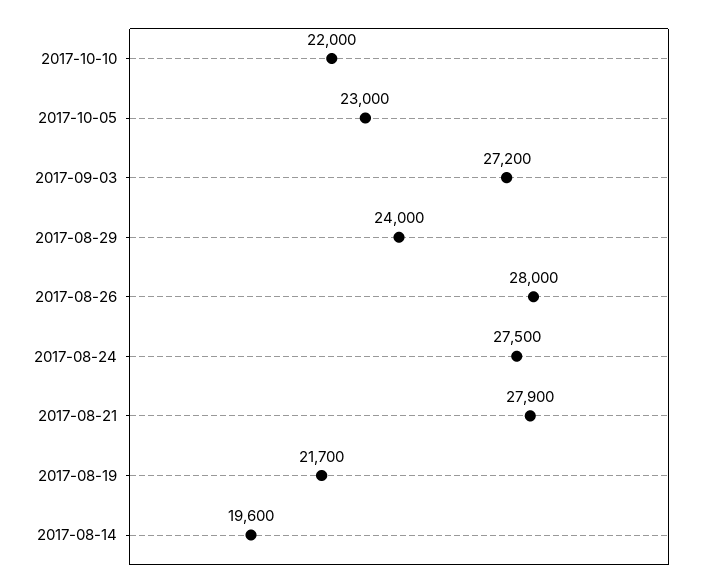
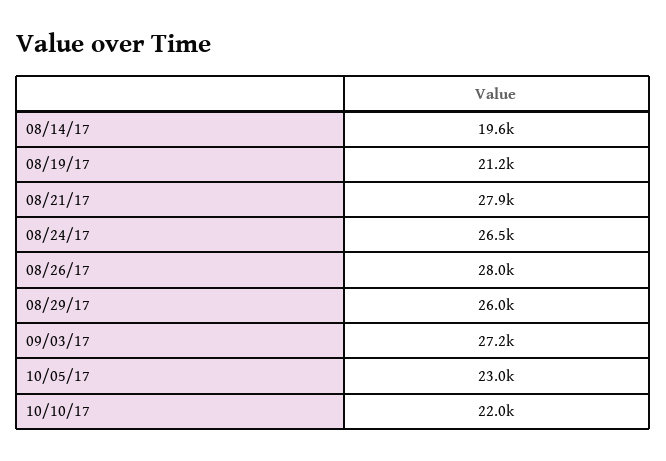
  {
    "2017-10-10": 22000,
    "2017-10-05": 23000,
    "2017-09-03": 27200,
-   "2017-08-29": 24000,
+   "2017-08-29": 26000,
    "2017-08-26": 28000,
-   "2017-08-24": 27500,
+   "2017-08-24": 26500,
    "2017-08-21": 27900,
-   "2017-08-19": 21700,
+   "2017-08-19": 21200,
    "2017-08-14": 19600
  }

